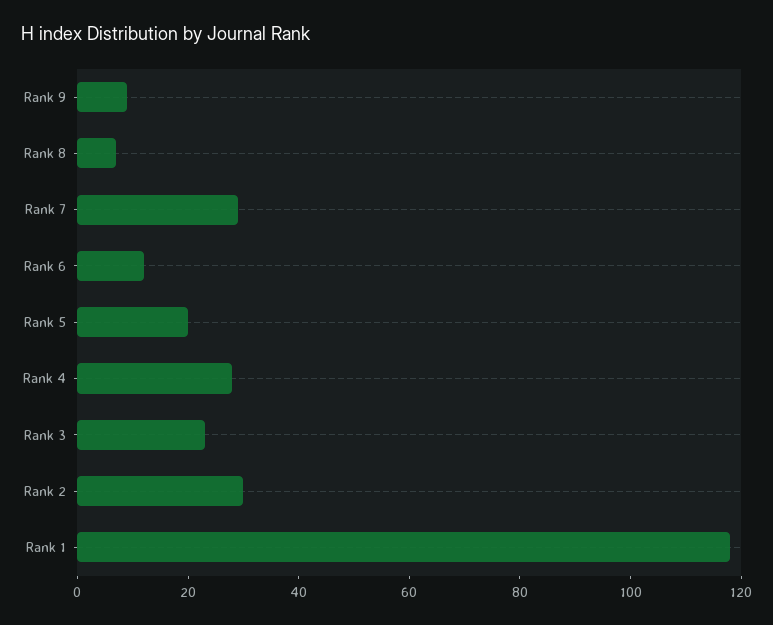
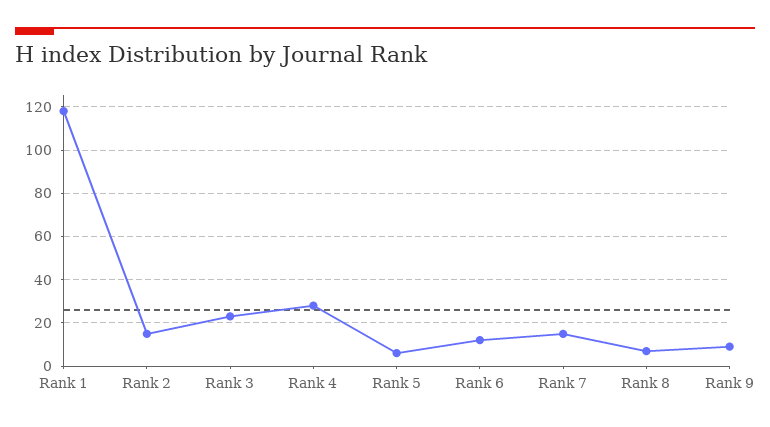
  {
    "Rank 9": 10,
    "Rank 8": 5,
-   "Rank 7": 30,
+   "Rank 7": 15,
    "Rank 6": 10,
-   "Rank 5": 20,
+   "Rank 5": 5,
    "Rank 4": 30,
    "Rank 3": 25,
-   "Rank 2": 30,
+   "Rank 2": 15,
    "Rank 1": 120
  }

